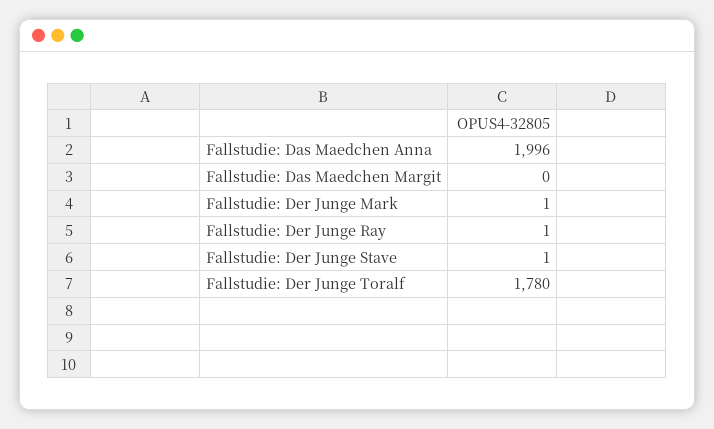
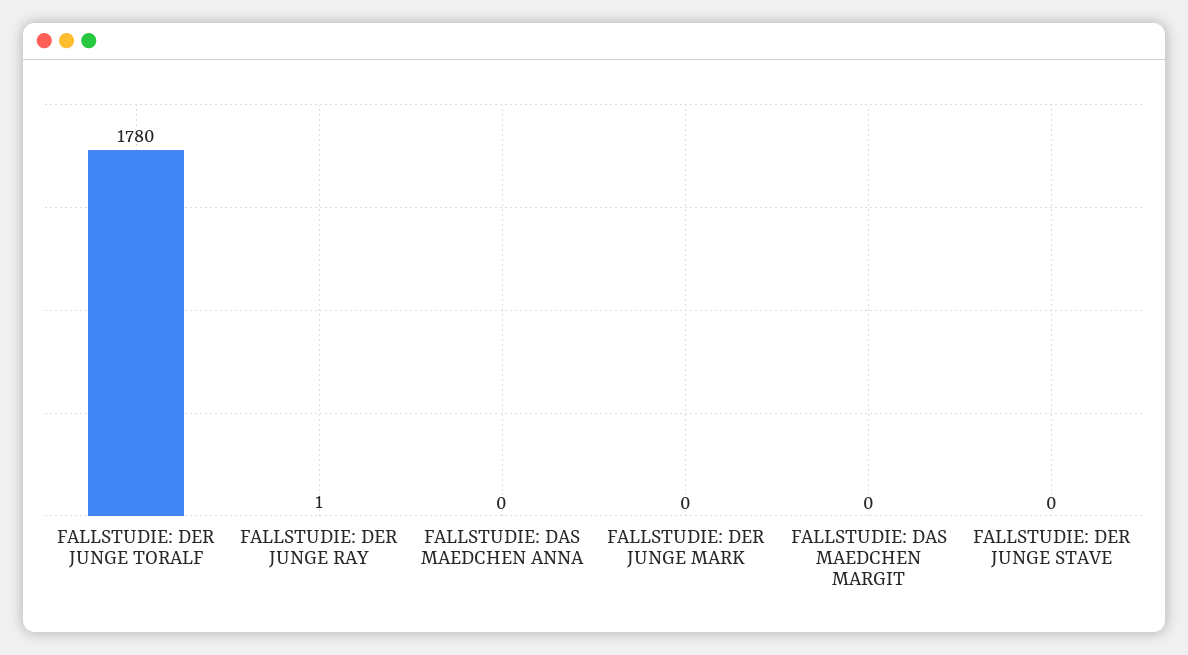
  {
-   "Fallstudie: Das Maedchen Anna": 1996,
+   "Fallstudie: Das Maedchen Anna": 0,
    "Fallstudie: Das Maedchen Margit": 0,
-   "Fallstudie: Der Junge Mark": 1,
+   "Fallstudie: Der Junge Mark": 0,
    "Fallstudie: Der Junge Ray": 1,
-   "Fallstudie: Der Junge Stave": 1,
+   "Fallstudie: Der Junge Stave": 0,
    "Fallstudie: Der Junge Toralf": 1780
  }

